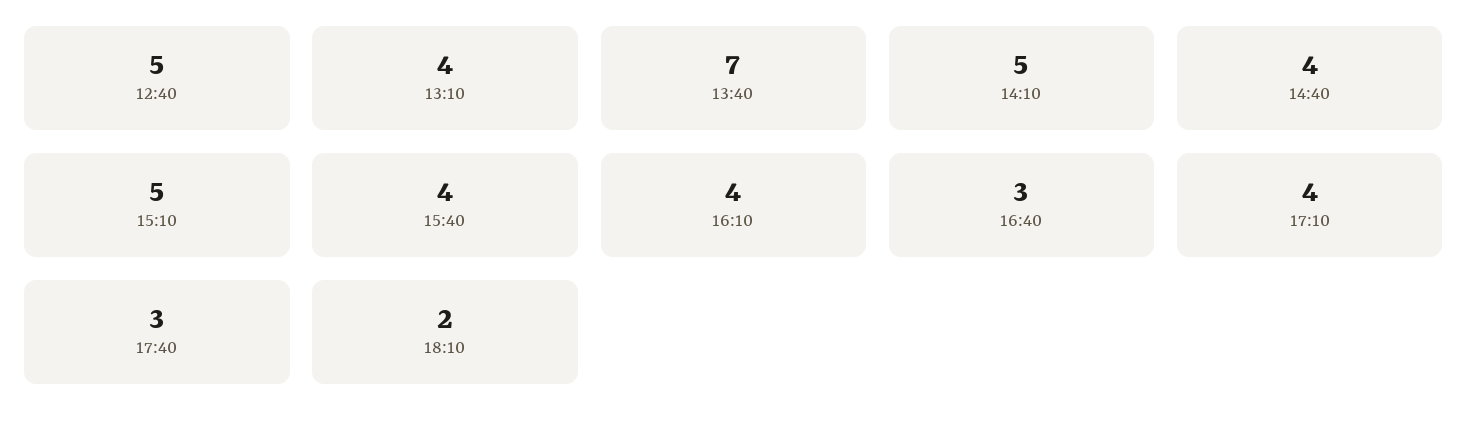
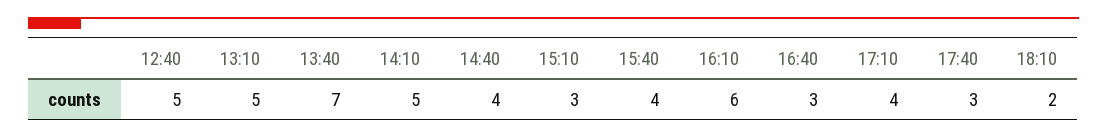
  {
    "12:40": 5,
-   "13:10": 4,
+   "13:10": 5,
    "13:40": 7,
    "14:10": 5,
    "14:40": 4,
-   "15:10": 5,
+   "15:10": 3,
    "15:40": 4,
-   "16:10": 4,
+   "16:10": 6,
    "16:40": 3,
    "17:10": 4,
    "17:40": 3,
    "18:10": 2
  }

